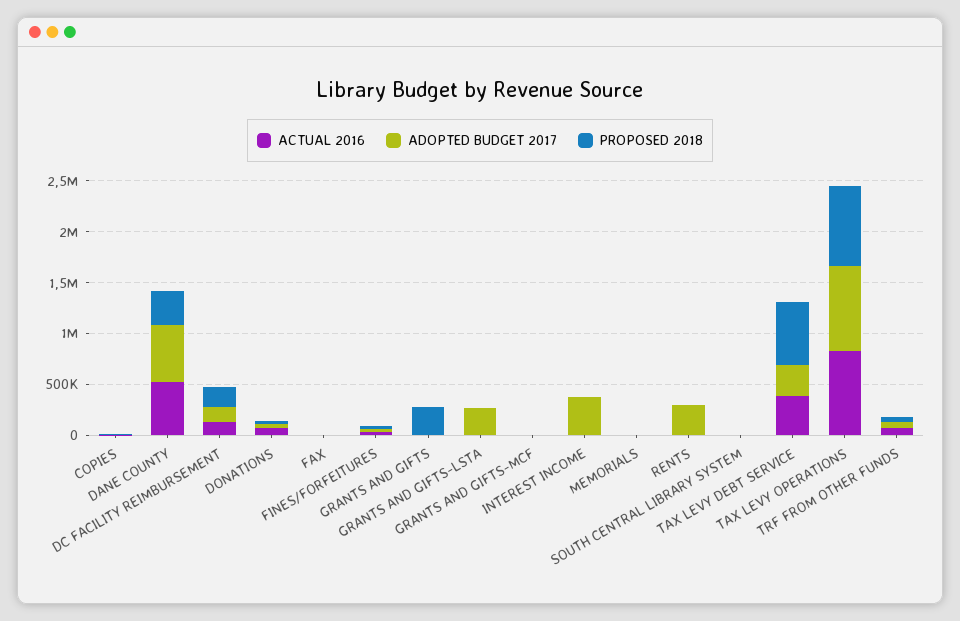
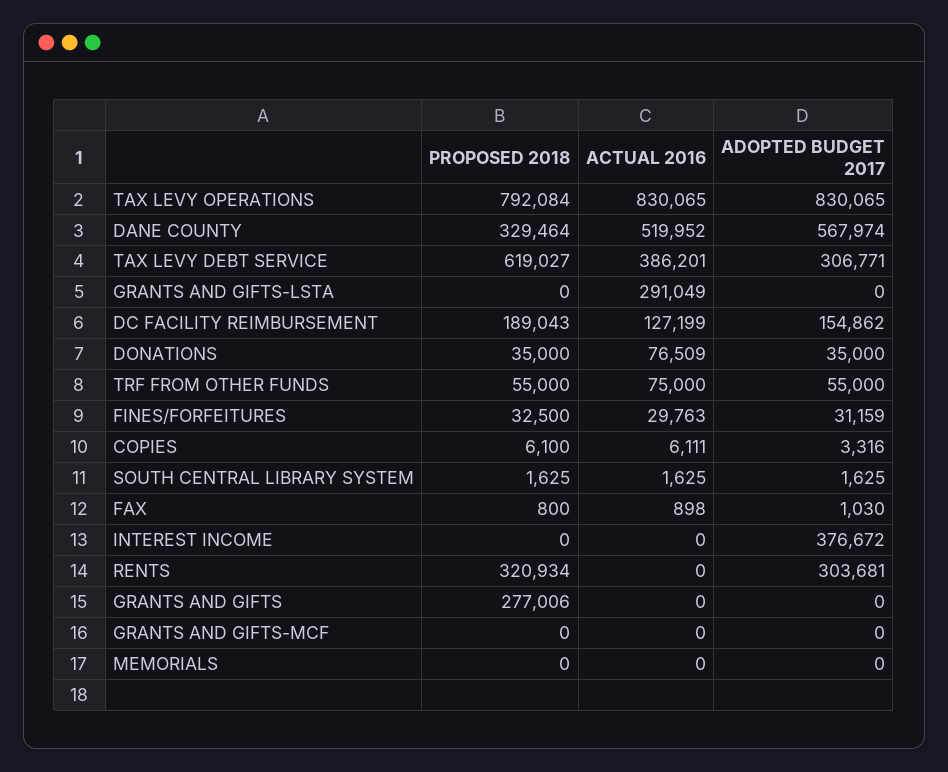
  {
    "ACTUAL 2016": {
      "COPIES": 6111,
      "DANE COUNTY": 519952,
      "DC FACILITY REIMBURSEMENT": 127199,
      "DONATIONS": 76509,
      "FAX": 898,
      "FINES/FORFEITURES": 29763,
      "GRANTS AND GIFTS": 0,
-     "GRANTS AND GIFTS-LSTA": 0,
+     "GRANTS AND GIFTS-LSTA": 291049,
      "GRANTS AND GIFTS-MCF": 0,
      "INTEREST INCOME": 0,
      "MEMORIALS": 0,
      "RENTS": 0,
      "SOUTH CENTRAL LIBRARY SYSTEM": 1625,
      "TAX LEVY DEBT SERVICE": 386201,
      "TAX LEVY OPERATIONS": 830065,
      "TRF FROM OTHER FUNDS": 75000
    },
    "ADOPTED BUDGET 2017": {
      "COPIES": 3316,
      "DANE COUNTY": 567974,
      "DC FACILITY REIMBURSEMENT": 154862,
      "DONATIONS": 35000,
      "FAX": 1030,
      "FINES/FORFEITURES": 31159,
      "GRANTS AND GIFTS": 0,
-     "GRANTS AND GIFTS-LSTA": 300000,
+     "GRANTS AND GIFTS-LSTA": 0,
      "GRANTS AND GIFTS-MCF": 0,
      "INTEREST INCOME": 376672,
      "MEMORIALS": 0,
      "RENTS": 303681,
      "SOUTH CENTRAL LIBRARY SYSTEM": 1625,
      "TAX LEVY DEBT SERVICE": 306771,
      "TAX LEVY OPERATIONS": 830065,
      "TRF FROM OTHER FUNDS": 55000
    },
    "PROPOSED 2018": {
      "COPIES": 6100,
      "DANE COUNTY": 329464,
      "DC FACILITY REIMBURSEMENT": 189043,
      "DONATIONS": 35000,
      "FAX": 800,
      "FINES/FORFEITURES": 32500,
      "GRANTS AND GIFTS": 277006,
      "GRANTS AND GIFTS-LSTA": 0,
      "GRANTS AND GIFTS-MCF": 0,
      "INTEREST INCOME": 0,
      "MEMORIALS": 0,
-     "RENTS": 0,
+     "RENTS": 320934,
      "SOUTH CENTRAL LIBRARY SYSTEM": 1625,
      "TAX LEVY DEBT SERVICE": 619027,
      "TAX LEVY OPERATIONS": 792084,
      "TRF FROM OTHER FUNDS": 55000
    }
  }

